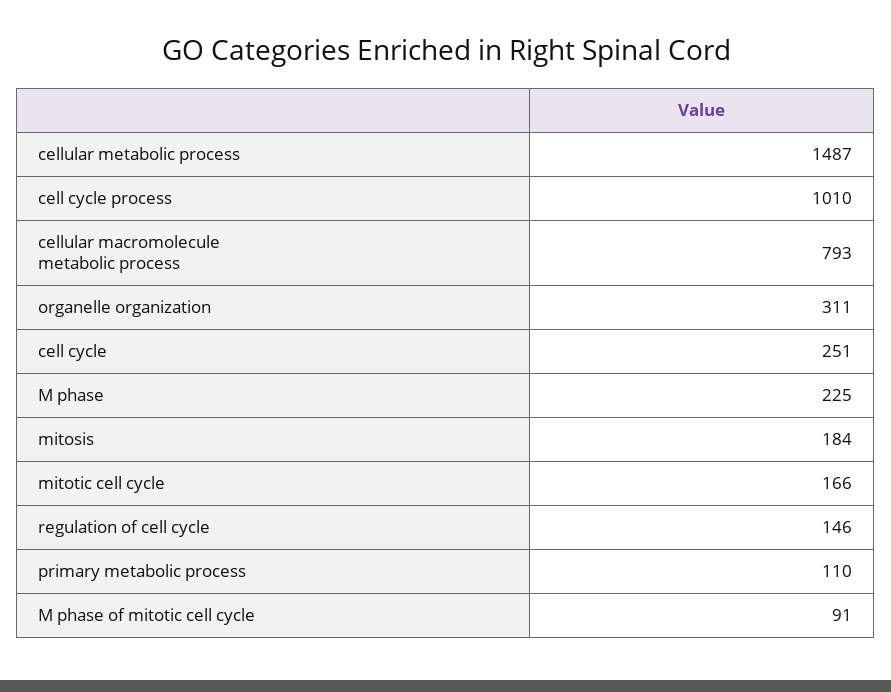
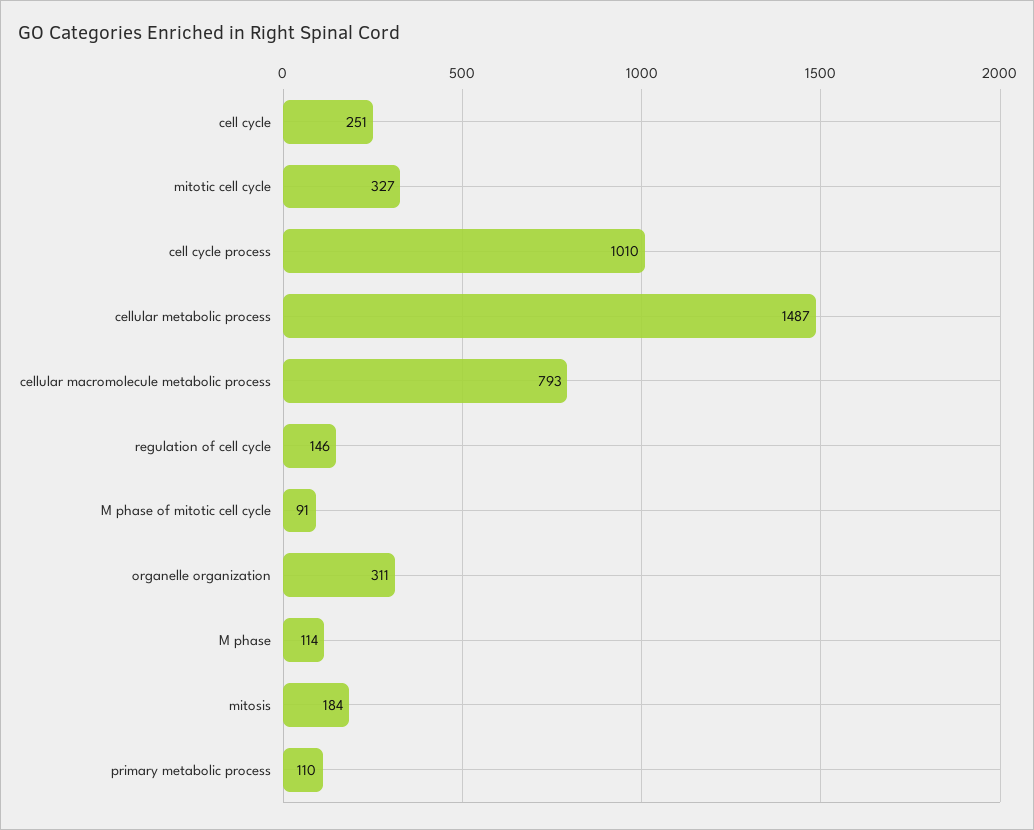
  {
    "cellular metabolic process": 1487,
    "cell cycle process": 1010,
    "cellular macromolecule metabolic process": 793,
    "organelle organization": 311,
    "cell cycle": 251,
-   "M phase": 225,
+   "M phase": 114,
    "mitosis": 184,
-   "mitotic cell cycle": 166,
+   "mitotic cell cycle": 327,
    "regulation of cell cycle": 146,
    "primary metabolic process": 110,
    "M phase of mitotic cell cycle": 91
  }

